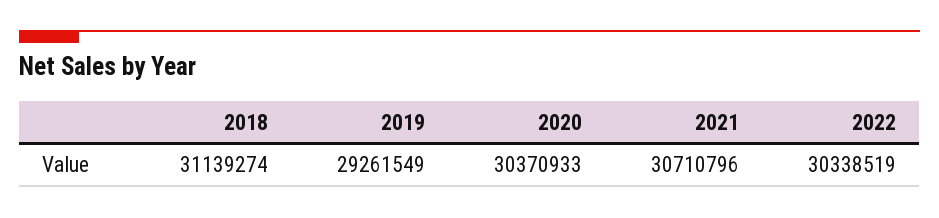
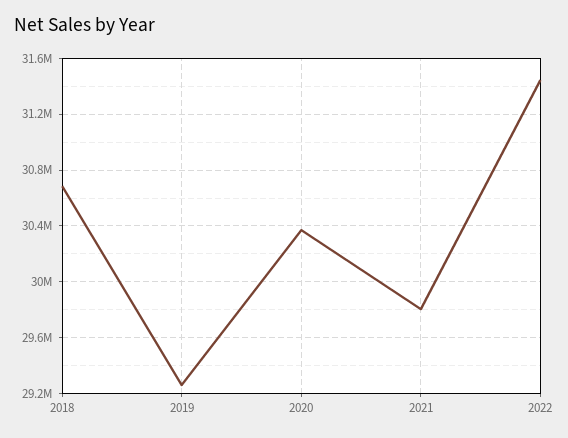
  {
-   "2018": 31139274,
+   "2018": 30700000,
    "2019": 29261549,
    "2020": 30370933,
-   "2021": 30710796,
+   "2021": 29800000,
-   "2022": 30338519
+   "2022": 31450000
  }

